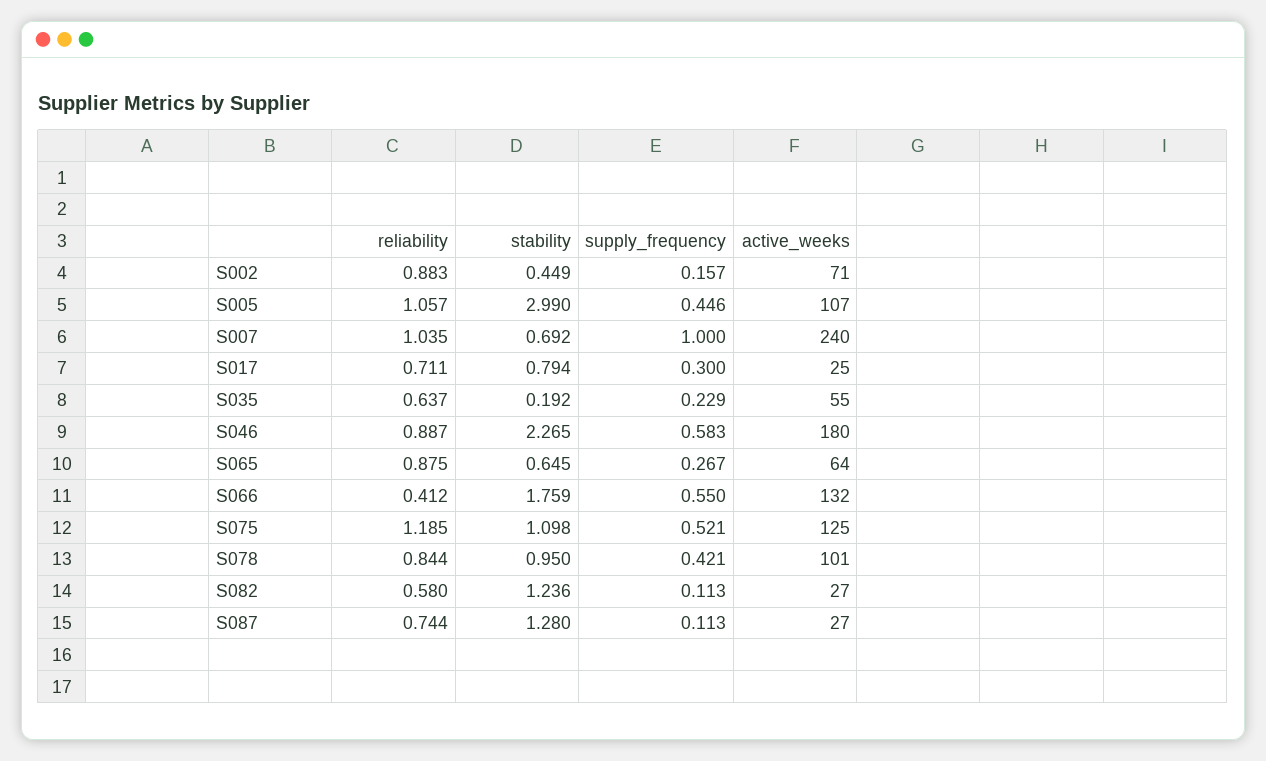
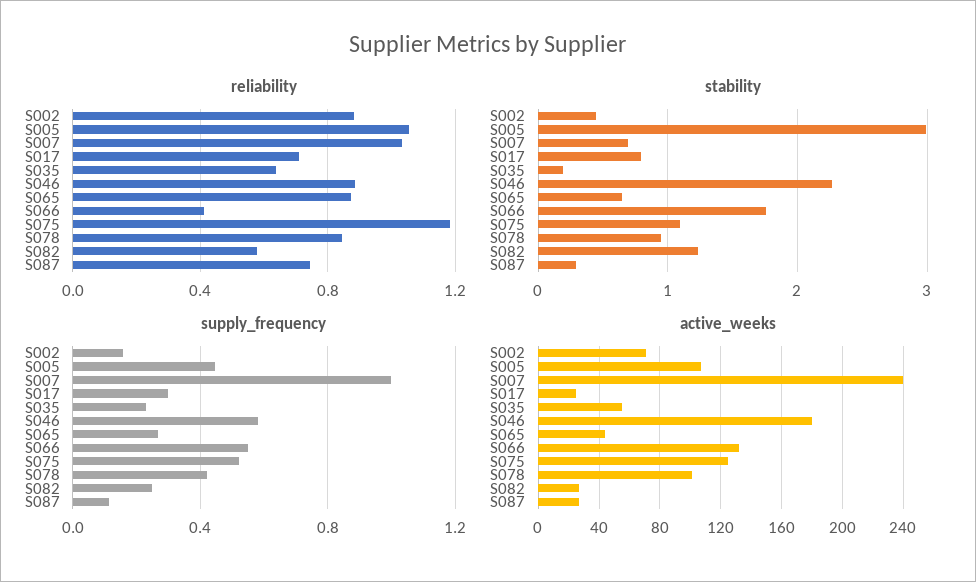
  {
    "reliability": {
      "S002": 0.883,
      "S005": 1.057,
      "S007": 1.035,
      "S017": 0.711,
      "S035": 0.637,
      "S046": 0.887,
      "S065": 0.875,
      "S066": 0.412,
      "S075": 1.185,
      "S078": 0.844,
      "S082": 0.58,
      "S087": 0.744
    },
    "stability": {
      "S002": 0.449,
      "S005": 2.99,
      "S007": 0.692,
      "S017": 0.794,
      "S035": 0.192,
      "S046": 2.265,
      "S065": 0.645,
      "S066": 1.759,
      "S075": 1.098,
      "S078": 0.95,
      "S082": 1.236,
-     "S087": 1.28
+     "S087": 0.3
    },
    "supply_frequency": {
      "S002": 0.157,
      "S005": 0.446,
      "S007": 1,
      "S017": 0.3,
      "S035": 0.229,
      "S046": 0.583,
      "S065": 0.267,
      "S066": 0.55,
      "S075": 0.521,
      "S078": 0.421,
-     "S082": 0.113,
+     "S082": 0.25,
      "S087": 0.113
    },
    "active_weeks": {
      "S002": 71,
      "S005": 107,
      "S007": 240,
      "S017": 25,
      "S035": 55,
      "S046": 180,
-     "S065": 64,
+     "S065": 45,
      "S066": 132,
      "S075": 125,
      "S078": 101,
      "S082": 27,
      "S087": 27
    }
  }

